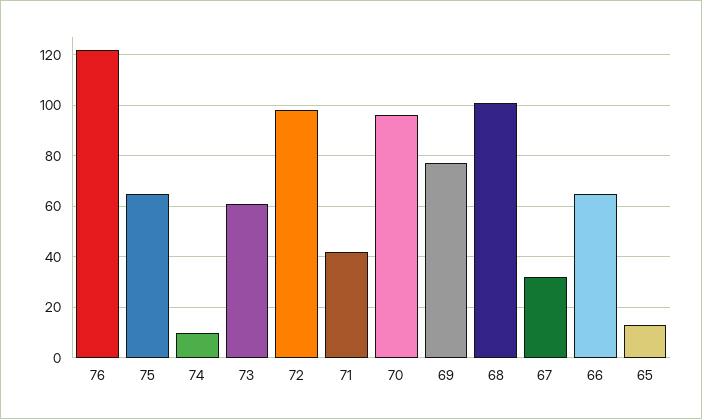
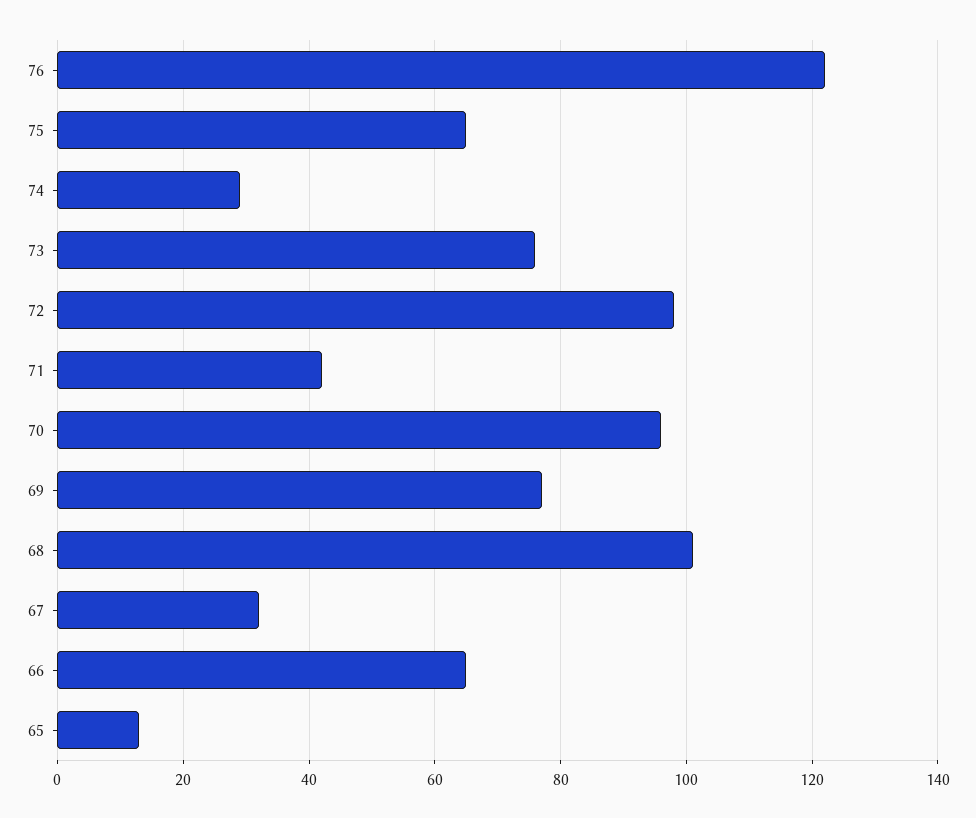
  {
    "76": 120,
    "75": 65,
-   "74": 10,
+   "74": 30,
-   "73": 60,
+   "73": 75,
    "72": 100,
    "71": 40,
    "70": 95,
    "69": 75,
    "68": 100,
    "67": 30,
    "66": 65,
    "65": 15
  }

